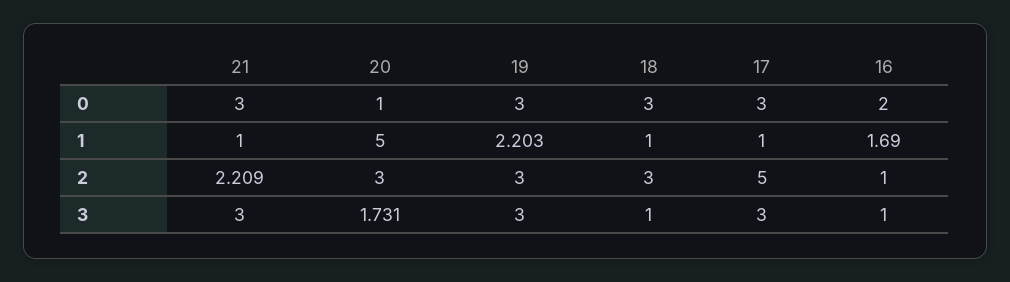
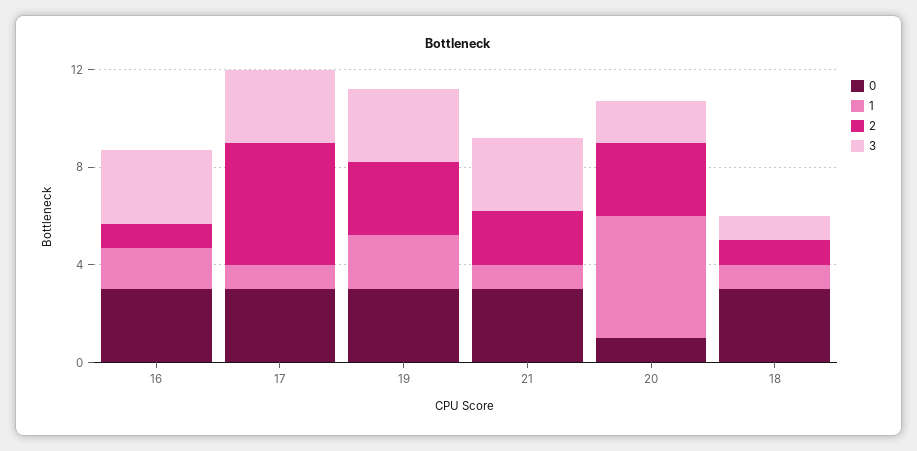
  {
    "0": {
      "21": 3,
      "20": 1,
      "19": 3,
      "18": 3,
      "17": 3,
-     "16": 2
+     "16": 3
    },
    "1": {
      "21": 1,
      "20": 5,
      "19": 2.203,
      "18": 1,
      "17": 1,
      "16": 1.69
    },
    "2": {
      "21": 2.209,
      "20": 3,
      "19": 3,
-     "18": 3,
+     "18": 1,
      "17": 5,
      "16": 1
    },
    "3": {
      "21": 3,
      "20": 1.731,
      "19": 3,
      "18": 1,
      "17": 3,
-     "16": 1
+     "16": 3
    }
  }

